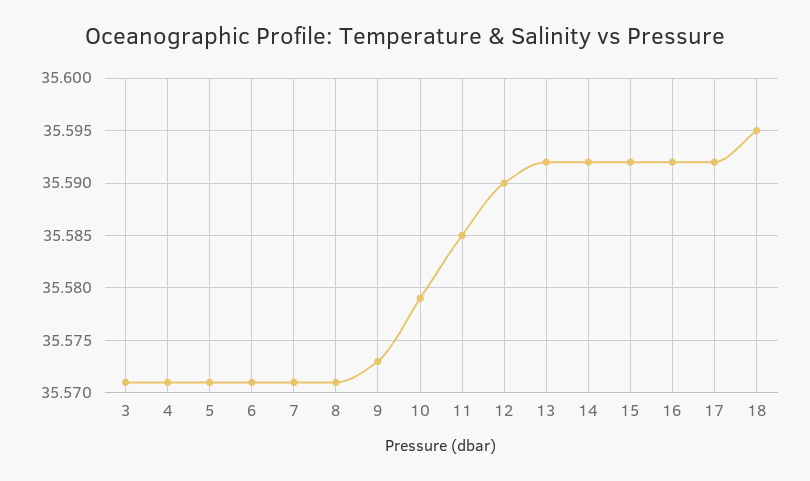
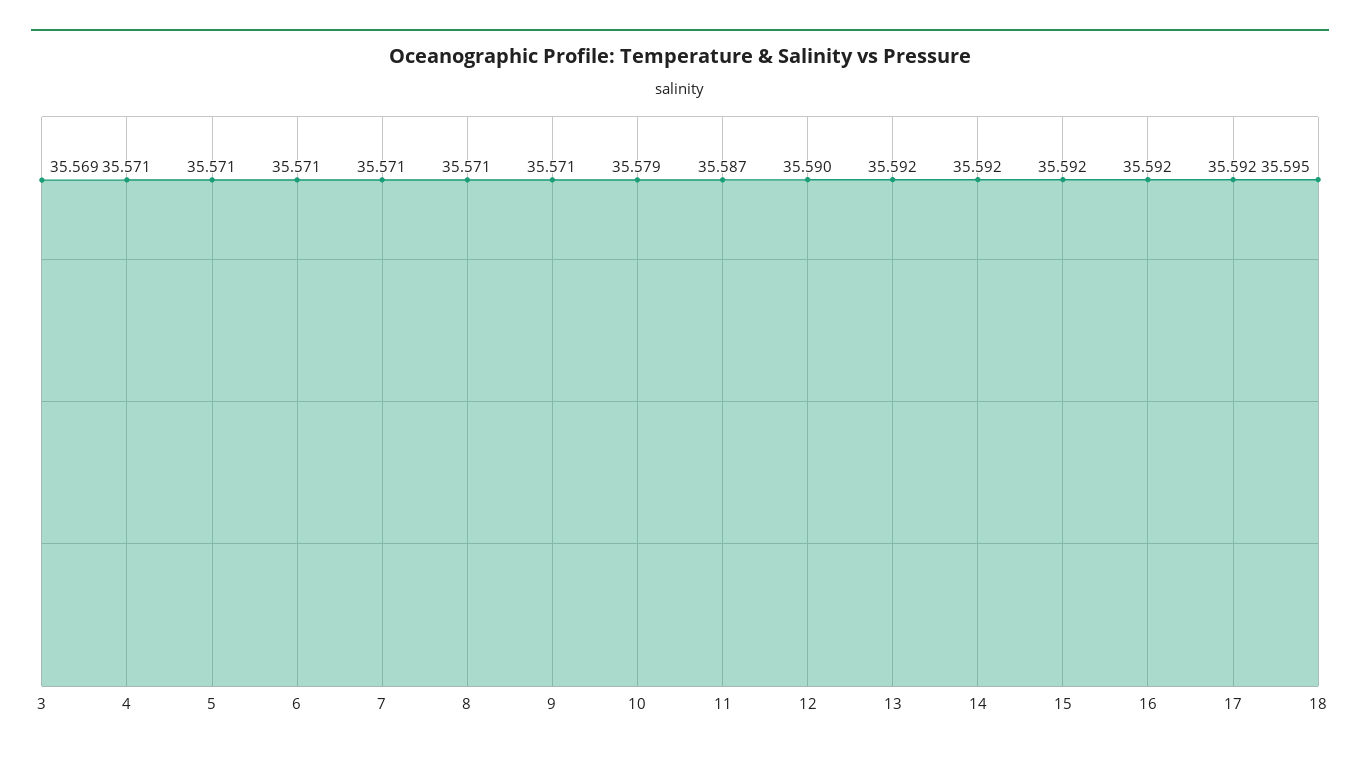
  {
-   "3": 35.571,
+   "3": 35.569,
    "4": 35.571,
    "5": 35.571,
    "6": 35.571,
    "7": 35.571,
    "8": 35.571,
-   "9": 35.573,
+   "9": 35.571,
    "10": 35.579,
-   "11": 35.585,
+   "11": 35.587,
    "12": 35.59,
    "13": 35.592,
    "14": 35.592,
    "15": 35.592,
    "16": 35.592,
    "17": 35.592,
    "18": 35.595
  }

